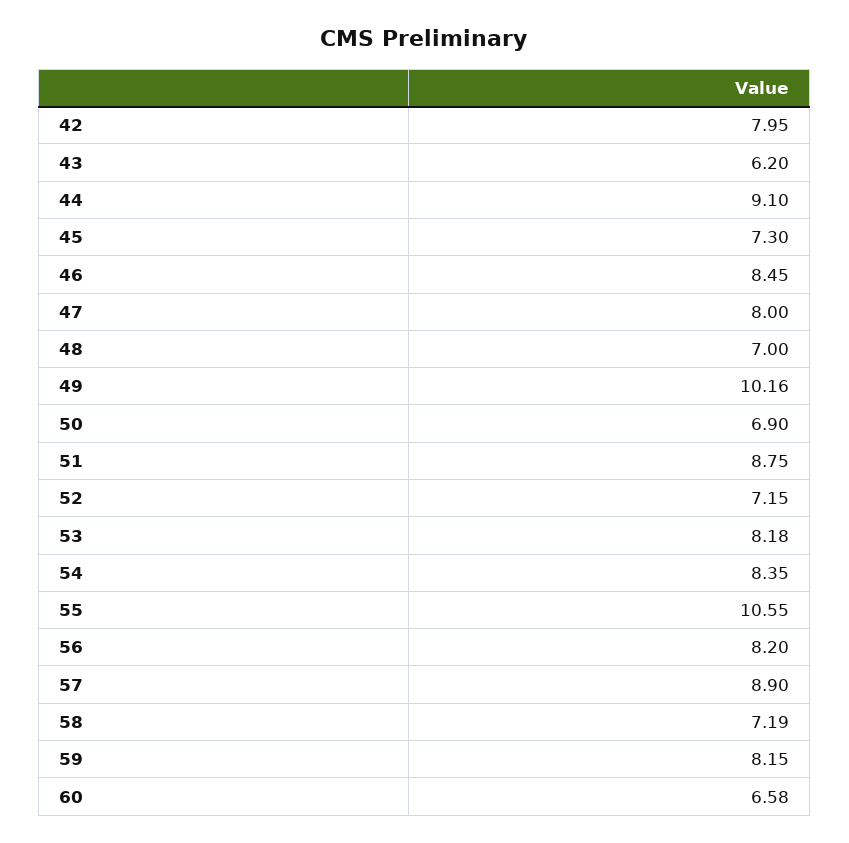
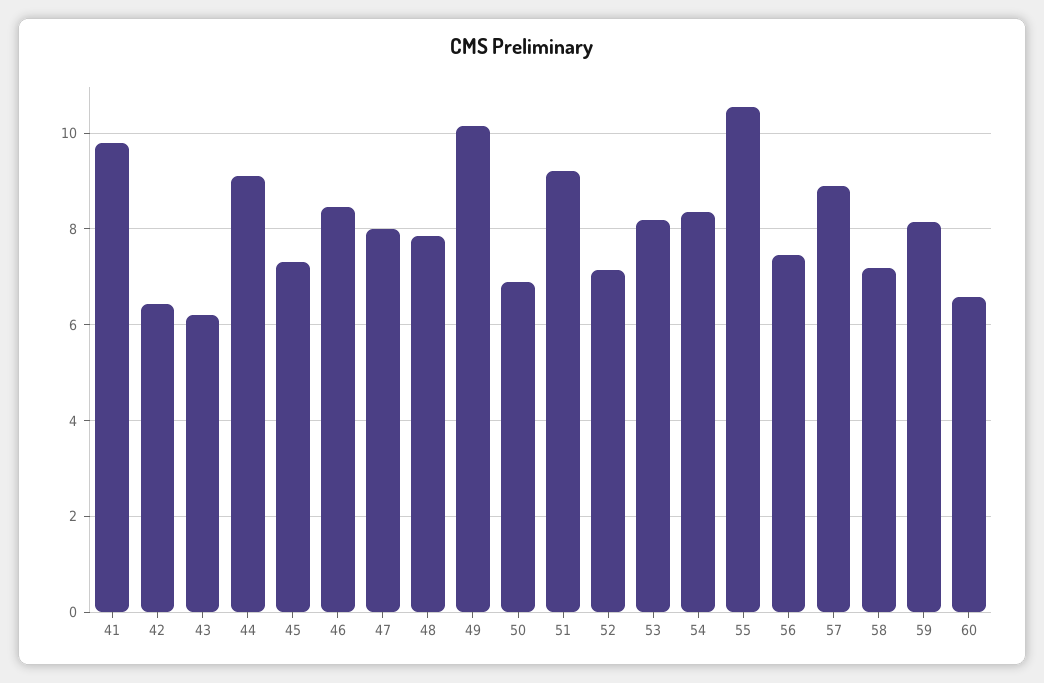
  {
-   "42": 7.95,
+   "42": 6.4,
    "43": 6.2,
    "44": 9.1,
    "45": 7.3,
    "46": 8.45,
    "47": 8,
-   "48": 7,
+   "48": 7.8,
    "49": 10.16,
    "50": 6.9,
-   "51": 8.75,
+   "51": 9.2,
    "52": 7.15,
    "53": 8.18,
    "54": 8.35,
    "55": 10.55,
-   "56": 8.2,
+   "56": 7.4,
    "57": 8.9,
    "58": 7.19,
    "59": 8.15,
-   "60": 6.58
+   "60": 6.58,
+   "41": 9.8
  }

